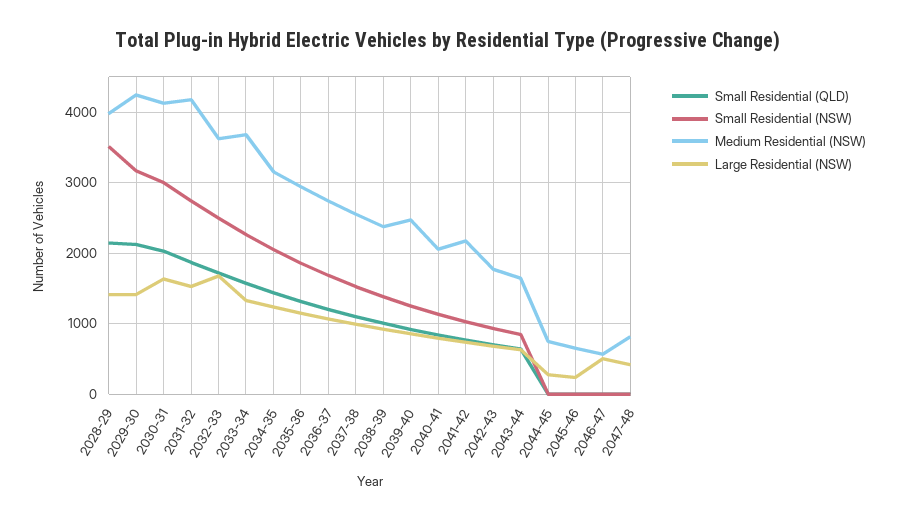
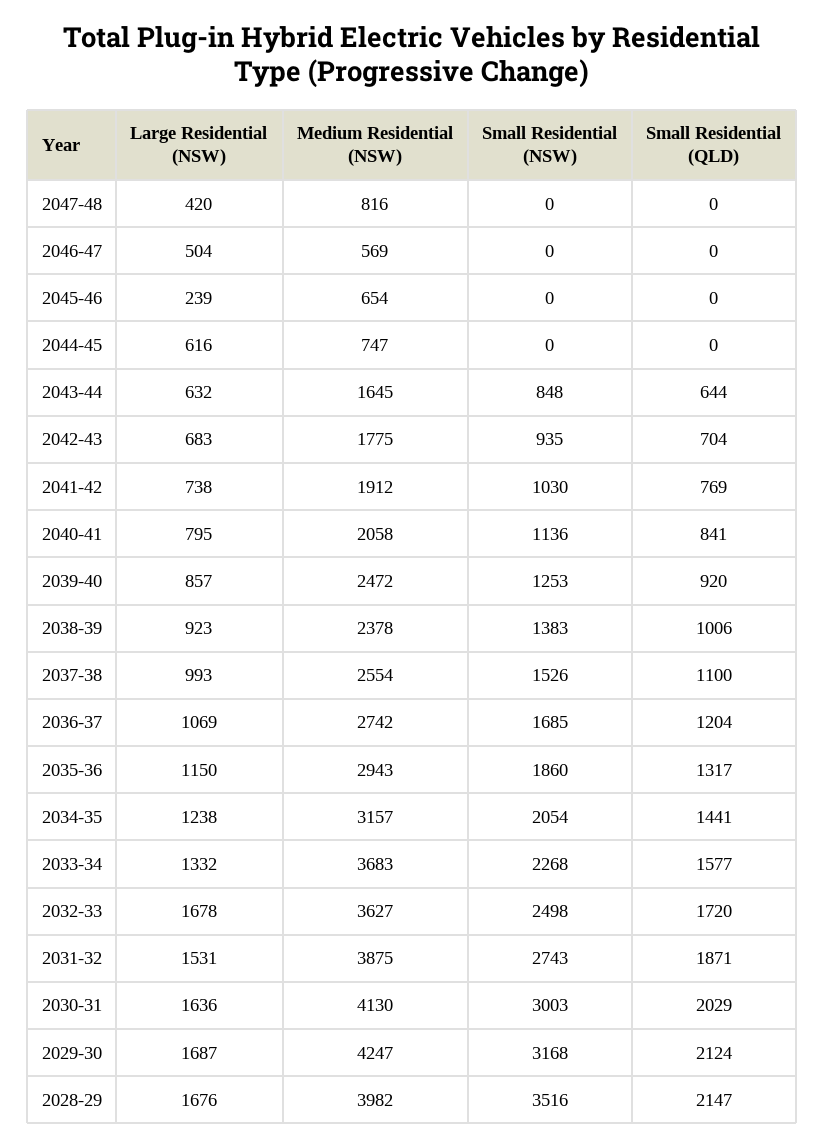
  {
    "Small Residential (QLD)": {
      "2028-29": 2147,
      "2029-30": 2124,
      "2030-31": 2029,
      "2031-32": 1871,
      "2032-33": 1720,
      "2033-34": 1577,
      "2034-35": 1441,
      "2035-36": 1317,
      "2036-37": 1204,
      "2037-38": 1100,
      "2038-39": 1006,
      "2039-40": 920,
      "2040-41": 841,
      "2041-42": 769,
      "2042-43": 704,
      "2043-44": 644,
      "2044-45": 0,
      "2045-46": 0,
      "2046-47": 0,
      "2047-48": 0
    },
    "Small Residential (NSW)": {
      "2028-29": 3516,
      "2029-30": 3168,
      "2030-31": 3003,
      "2031-32": 2743,
      "2032-33": 2498,
      "2033-34": 2268,
      "2034-35": 2054,
      "2035-36": 1860,
      "2036-37": 1685,
      "2037-38": 1526,
      "2038-39": 1383,
      "2039-40": 1253,
      "2040-41": 1136,
      "2041-42": 1030,
      "2042-43": 935,
      "2043-44": 848,
      "2044-45": 0,
      "2045-46": 0,
      "2046-47": 0,
      "2047-48": 0
    },
    "Medium Residential (NSW)": {
      "2028-29": 3982,
      "2029-30": 4247,
      "2030-31": 4130,
-     "2031-32": 4200,
+     "2031-32": 3875,
      "2032-33": 3627,
      "2033-34": 3683,
      "2034-35": 3157,
      "2035-36": 2943,
      "2036-37": 2742,
      "2037-38": 2554,
      "2038-39": 2378,
      "2039-40": 2472,
      "2040-41": 2058,
-     "2041-42": 2200,
+     "2041-42": 1912,
      "2042-43": 1775,
      "2043-44": 1645,
      "2044-45": 747,
      "2045-46": 654,
      "2046-47": 569,
      "2047-48": 816
    },
    "Large Residential (NSW)": {
-     "2028-29": 1400,
+     "2028-29": 1676,
-     "2029-30": 1400,
+     "2029-30": 1687,
      "2030-31": 1636,
      "2031-32": 1531,
      "2032-33": 1678,
      "2033-34": 1332,
      "2034-35": 1238,
      "2035-36": 1150,
      "2036-37": 1069,
      "2037-38": 993,
      "2038-39": 923,
      "2039-40": 857,
      "2040-41": 795,
      "2041-42": 738,
      "2042-43": 683,
      "2043-44": 632,
-     "2044-45": 300,
+     "2044-45": 616,
      "2045-46": 239,
      "2046-47": 504,
      "2047-48": 420
    }
  }

